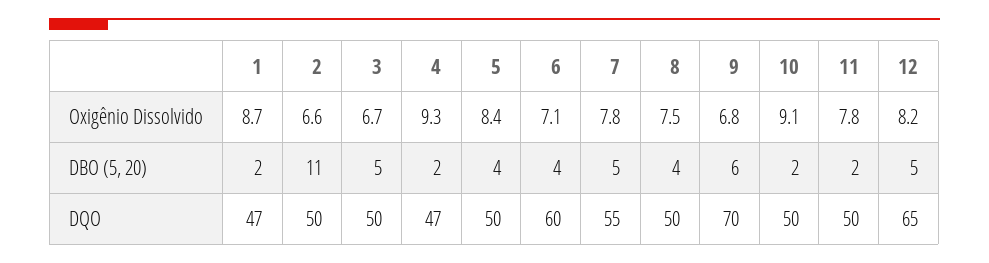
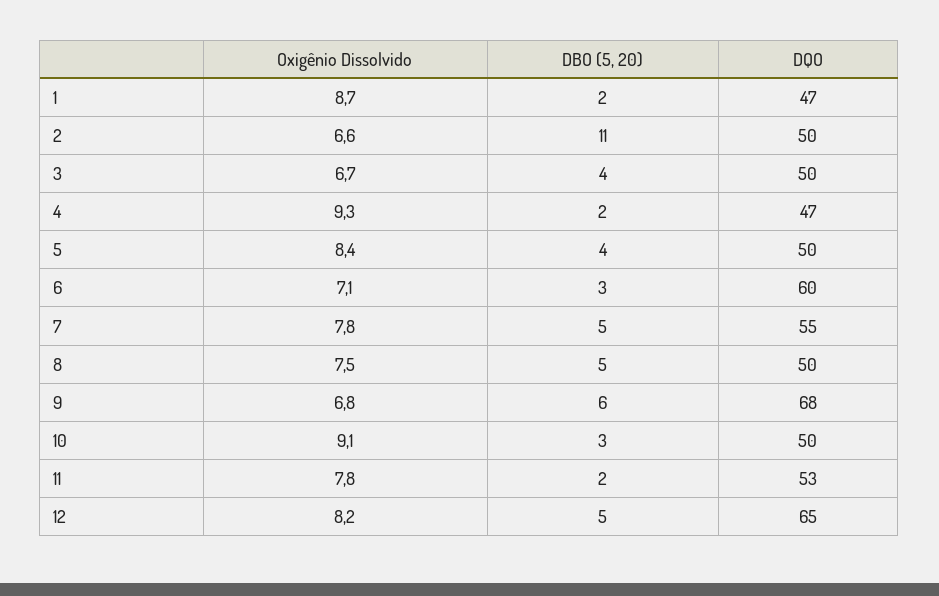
  {
    "1": {
      "Oxigênio Dissolvido": 8.7,
      "DBO (5, 20)": 2,
      "DQO": 47
    },
    "2": {
      "Oxigênio Dissolvido": 6.6,
      "DBO (5, 20)": 11,
      "DQO": 50
    },
    "3": {
      "Oxigênio Dissolvido": 6.7,
-     "DBO (5, 20)": 5,
+     "DBO (5, 20)": 4,
      "DQO": 50
    },
    "4": {
      "Oxigênio Dissolvido": 9.3,
      "DBO (5, 20)": 2,
      "DQO": 47
    },
    "5": {
      "Oxigênio Dissolvido": 8.4,
      "DBO (5, 20)": 4,
      "DQO": 50
    },
    "6": {
      "Oxigênio Dissolvido": 7.1,
-     "DBO (5, 20)": 4,
+     "DBO (5, 20)": 3,
      "DQO": 60
    },
    "7": {
      "Oxigênio Dissolvido": 7.8,
      "DBO (5, 20)": 5,
      "DQO": 55
    },
    "8": {
      "Oxigênio Dissolvido": 7.5,
-     "DBO (5, 20)": 4,
+     "DBO (5, 20)": 5,
      "DQO": 50
    },
    "9": {
      "Oxigênio Dissolvido": 6.8,
      "DBO (5, 20)": 6,
-     "DQO": 70
+     "DQO": 68
    },
    "10": {
      "Oxigênio Dissolvido": 9.1,
-     "DBO (5, 20)": 2,
+     "DBO (5, 20)": 3,
      "DQO": 50
    },
    "11": {
      "Oxigênio Dissolvido": 7.8,
      "DBO (5, 20)": 2,
-     "DQO": 50
+     "DQO": 53
    },
    "12": {
      "Oxigênio Dissolvido": 8.2,
      "DBO (5, 20)": 5,
      "DQO": 65
    }
  }

